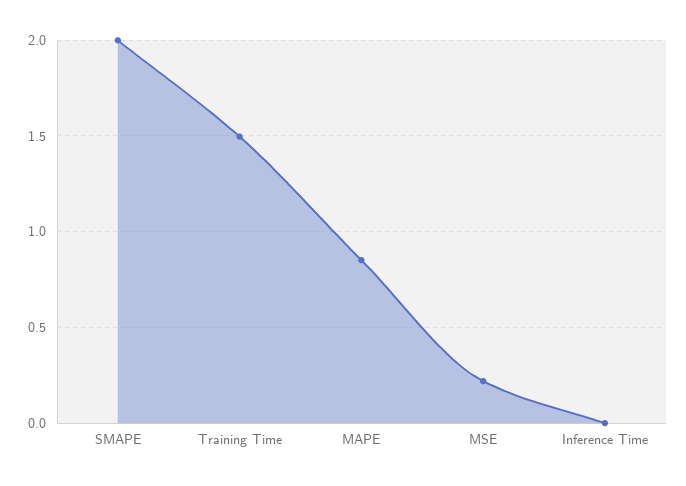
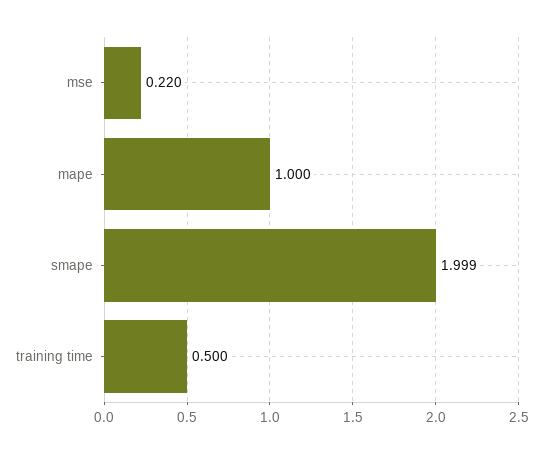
  {
    "SMAPE": 1.999,
-   "Training Time": 1.5,
+   "Training Time": 0.5,
-   "MAPE": 0.85,
+   "MAPE": 1,
-   "MSE": 0.22,
+   "MSE": 0.22
-   "Inference Time": 0
  }

